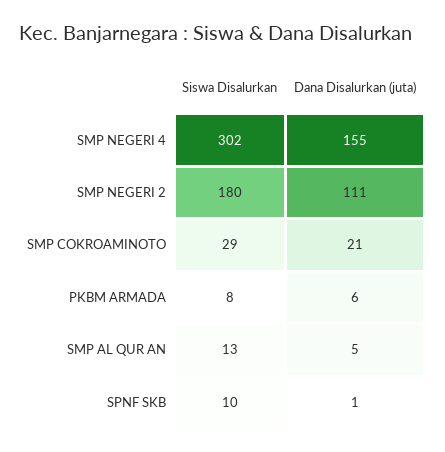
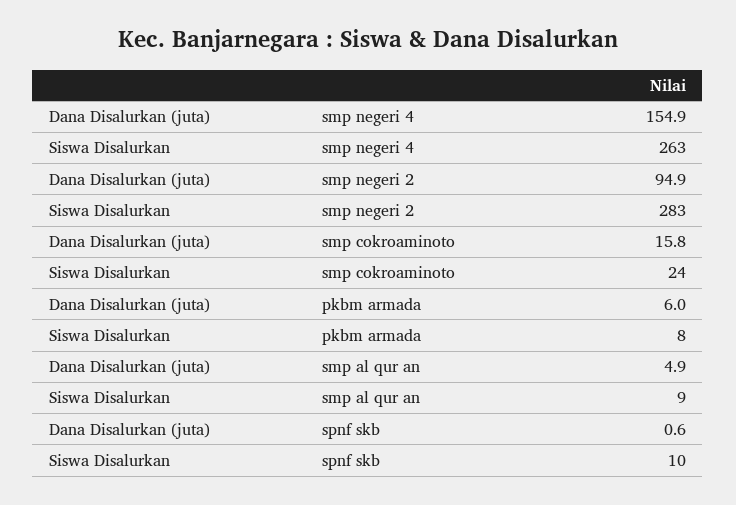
  {
    "Siswa Disalurkan": {
-     "SMP NEGERI 4": 302,
+     "SMP NEGERI 4": 263,
-     "SMP NEGERI 2": 180,
+     "SMP NEGERI 2": 283,
-     "SMP COKROAMINOTO": 29,
+     "SMP COKROAMINOTO": 24,
      "PKBM ARMADA": 8,
-     "SMP AL QUR AN": 13,
+     "SMP AL QUR AN": 9,
      "SPNF SKB": 10
    },
    "Dana Disalurkan (juta)": {
      "SMP NEGERI 4": 154.9,
-     "SMP NEGERI 2": 111,
+     "SMP NEGERI 2": 94.9,
-     "SMP COKROAMINOTO": 21,
+     "SMP COKROAMINOTO": 15.8,
      "PKBM ARMADA": 6,
      "SMP AL QUR AN": 4.9,
      "SPNF SKB": 0.6
    }
  }

